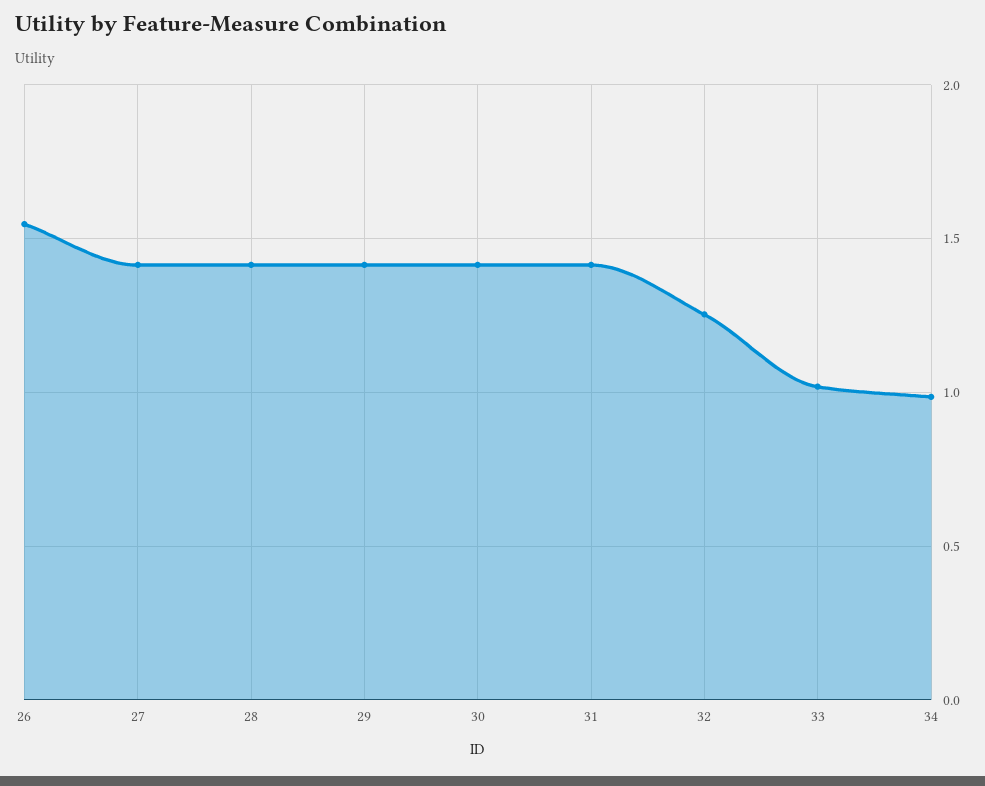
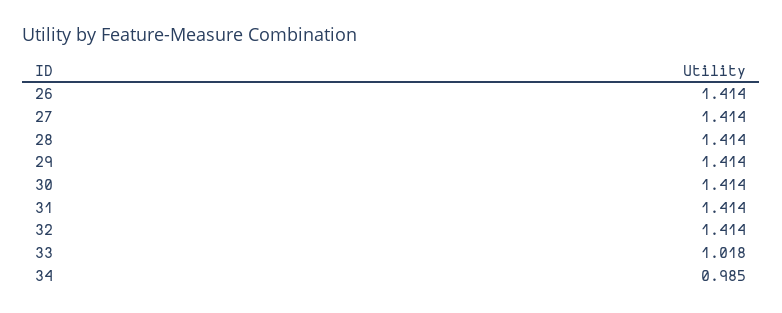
  {
-   "26": 1.55,
+   "26": 1.414,
    "27": 1.414,
    "28": 1.414,
    "29": 1.414,
    "30": 1.414,
    "31": 1.414,
-   "32": 1.25,
+   "32": 1.414,
    "33": 1.018,
    "34": 0.985
  }

